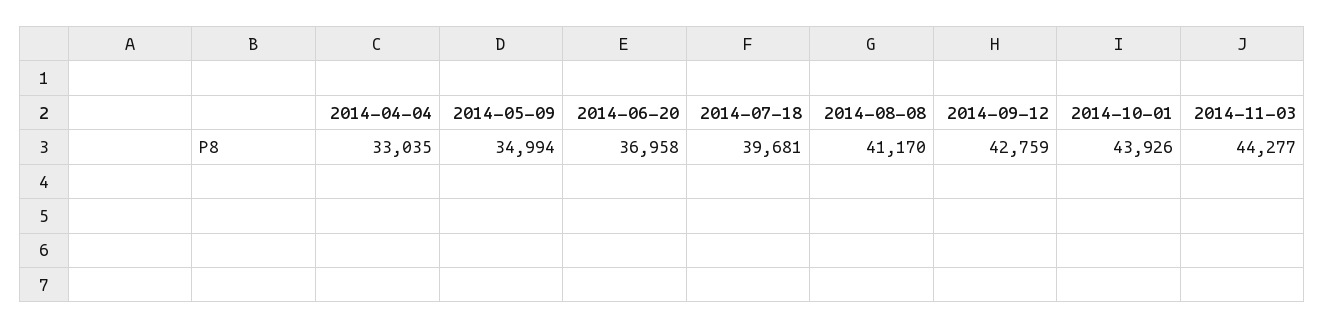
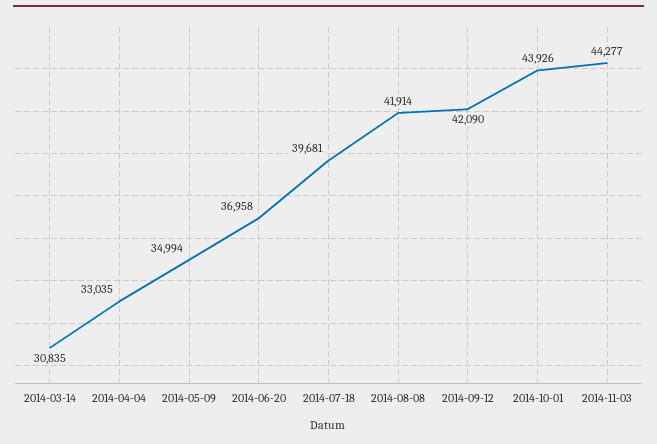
  {
    "2014-04-04": 33035,
    "2014-05-09": 34994,
    "2014-06-20": 36958,
    "2014-07-18": 39681,
-   "2014-08-08": 41170,
+   "2014-08-08": 41914,
-   "2014-09-12": 42759,
+   "2014-09-12": 42090,
    "2014-10-01": 43926,
-   "2014-11-03": 44277
+   "2014-11-03": 44277,
+   "2014-03-14": 30835
  }

